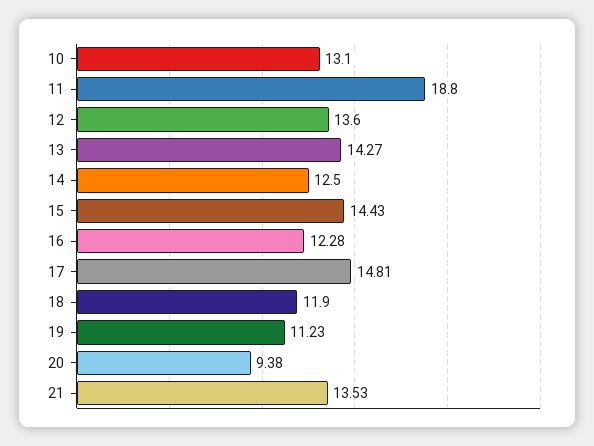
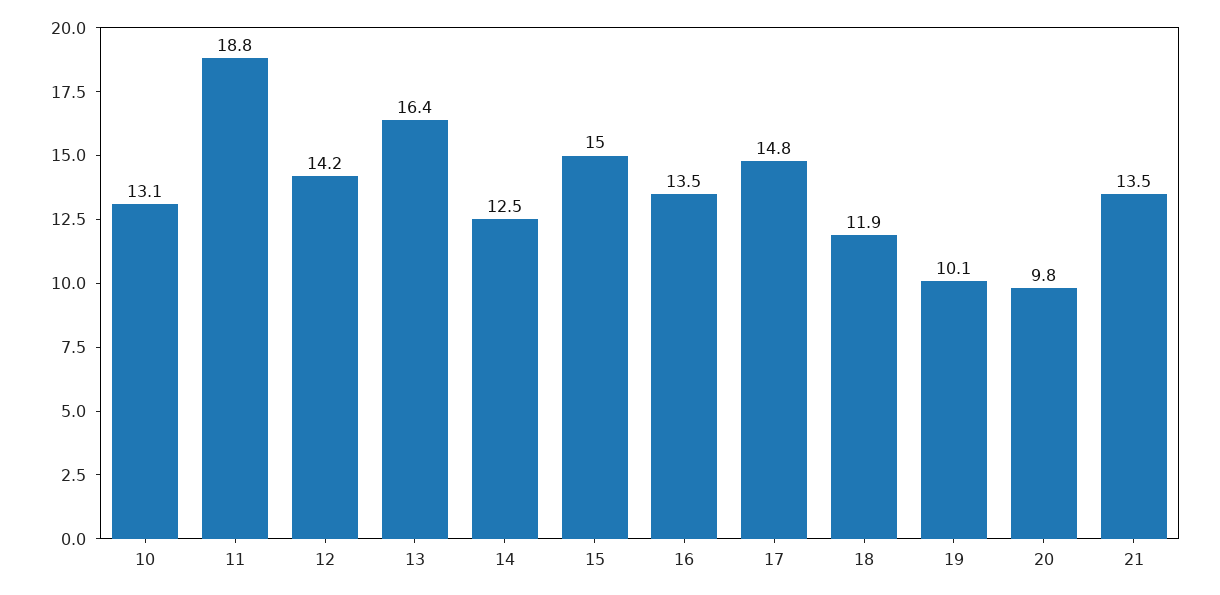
  {
    "10": 13.1,
    "11": 18.8,
-   "12": 13.6,
+   "12": 14.2,
-   "13": 14.27,
+   "13": 16.4,
    "14": 12.5,
-   "15": 14.43,
+   "15": 15,
-   "16": 12.28,
+   "16": 13.5,
    "17": 14.81,
    "18": 11.9,
-   "19": 11.23,
+   "19": 10.1,
-   "20": 9.38,
+   "20": 9.8,
    "21": 13.53
  }

